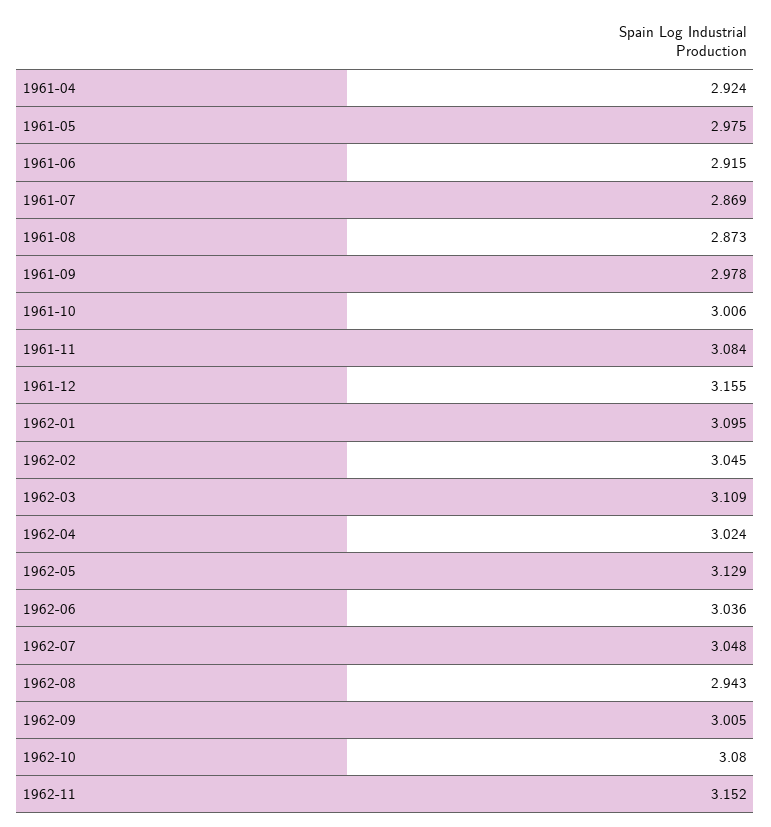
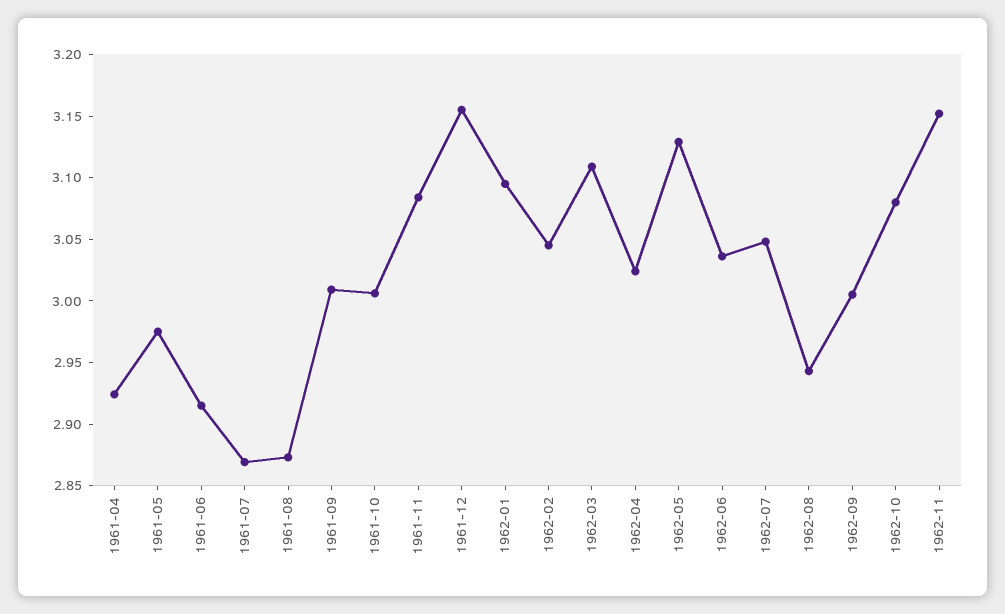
  {
    "1961-04": 2.924,
    "1961-05": 2.975,
    "1961-06": 2.915,
    "1961-07": 2.869,
    "1961-08": 2.873,
-   "1961-09": 2.978,
+   "1961-09": 3.01,
    "1961-10": 3.006,
    "1961-11": 3.084,
    "1961-12": 3.155,
    "1962-01": 3.095,
    "1962-02": 3.045,
    "1962-03": 3.109,
    "1962-04": 3.024,
    "1962-05": 3.129,
    "1962-06": 3.036,
    "1962-07": 3.048,
    "1962-08": 2.943,
    "1962-09": 3.005,
    "1962-10": 3.08,
    "1962-11": 3.152
  }

